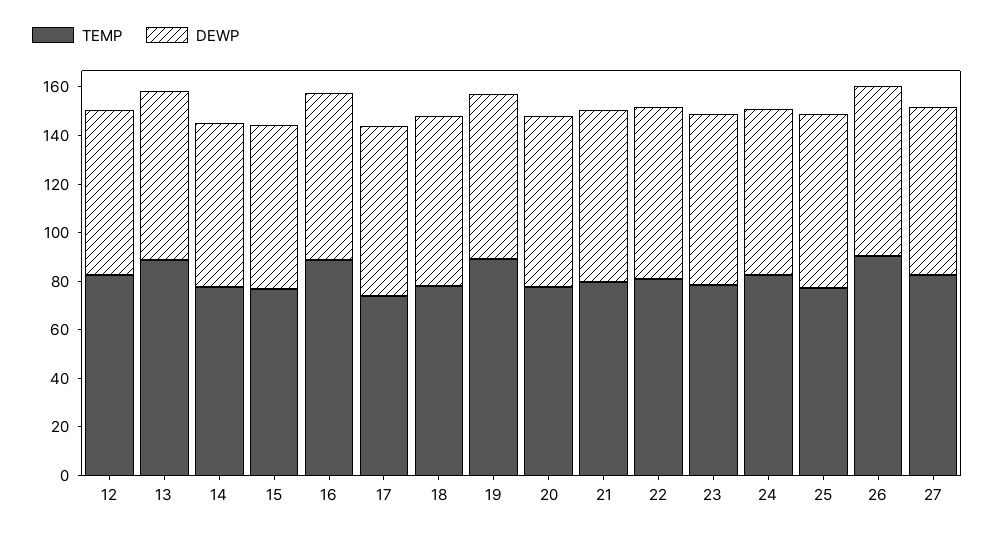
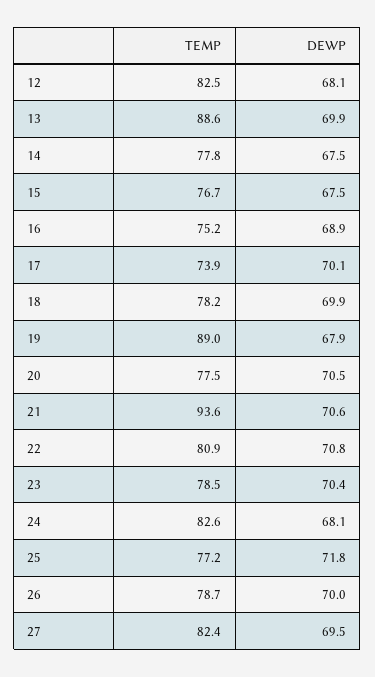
  {
    "TEMP": {
      "12": 82.5,
      "13": 88.6,
      "14": 77.8,
      "15": 76.7,
-     "16": 90,
+     "16": 75.2,
      "17": 73.9,
      "18": 78.2,
      "19": 89,
      "20": 77.5,
-     "21": 80,
+     "21": 93.6,
      "22": 80.9,
      "23": 78.5,
      "24": 82.6,
      "25": 77.2,
-     "26": 90,
+     "26": 78.7,
      "27": 82.4
    },
    "DEWP": {
      "12": 68.1,
      "13": 69.9,
      "14": 67.5,
      "15": 67.5,
      "16": 68.9,
      "17": 70.1,
      "18": 69.9,
      "19": 67.9,
      "20": 70.5,
      "21": 70.6,
      "22": 70.8,
      "23": 70.4,
      "24": 68.1,
      "25": 71.8,
      "26": 70,
      "27": 69.5
    }
  }

